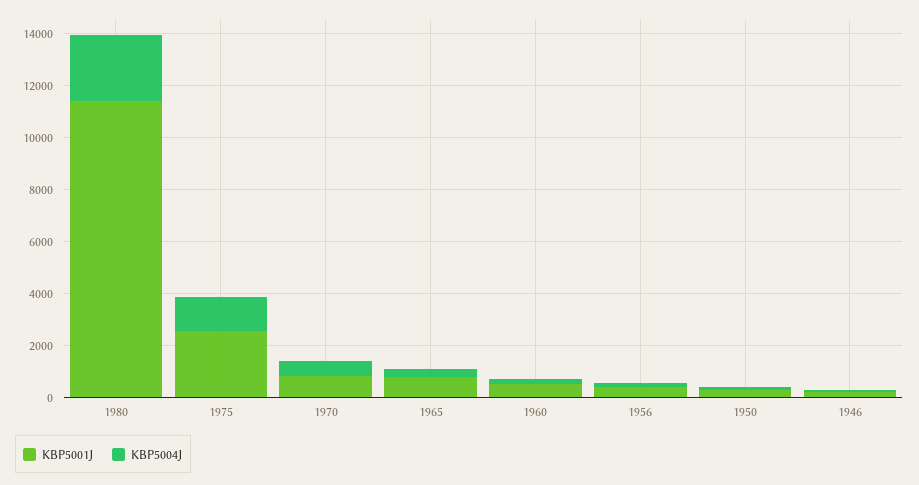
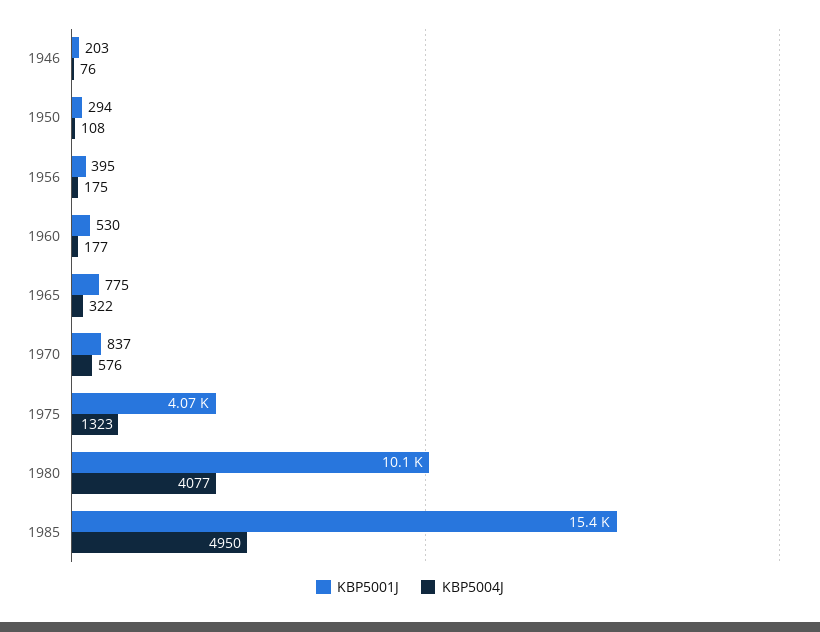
  {
    "KBP5001J": {
-     "1980": 11500,
+     "1980": 10100,
-     "1975": 2500,
+     "1975": 4070,
      "1970": 837,
      "1965": 775,
      "1960": 530,
      "1956": 395,
      "1950": 294,
-     "1946": 203
+     "1946": 203,
+     "1985": 15400
    },
    "KBP5004J": {
-     "1980": 2500,
+     "1980": 4077,
      "1975": 1323,
      "1970": 576,
      "1965": 322,
      "1960": 177,
      "1956": 175,
      "1950": 108,
-     "1946": 76
+     "1946": 76,
+     "1985": 4950
    }
  }

